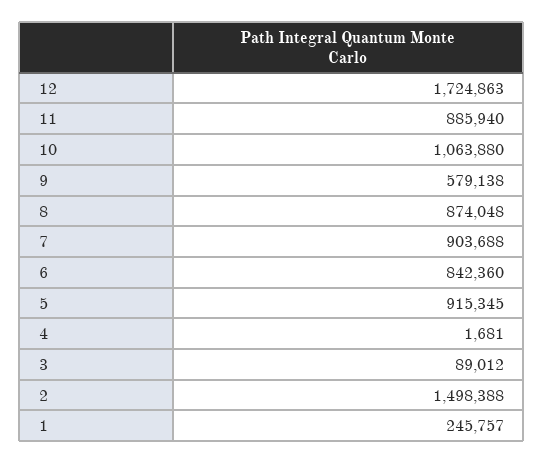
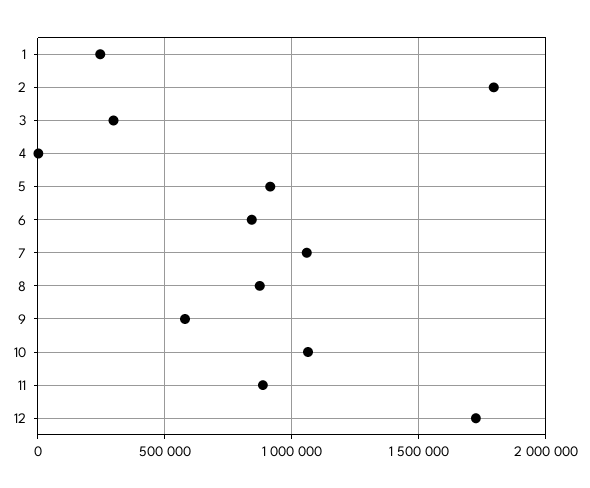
  {
    "12": 1724863,
    "11": 885940,
    "10": 1063880,
    "9": 579138,
    "8": 874048,
-   "7": 903688,
+   "7": 1050000,
    "6": 842360,
    "5": 915345,
    "4": 1681,
-   "3": 89012,
+   "3": 300000,
-   "2": 1498388,
+   "2": 1800000,
    "1": 245757
  }

